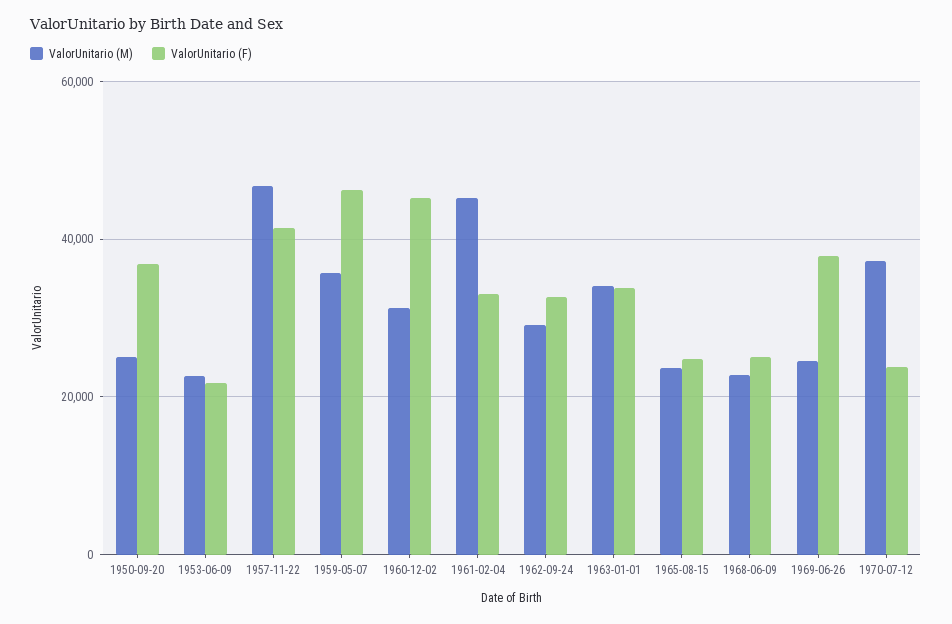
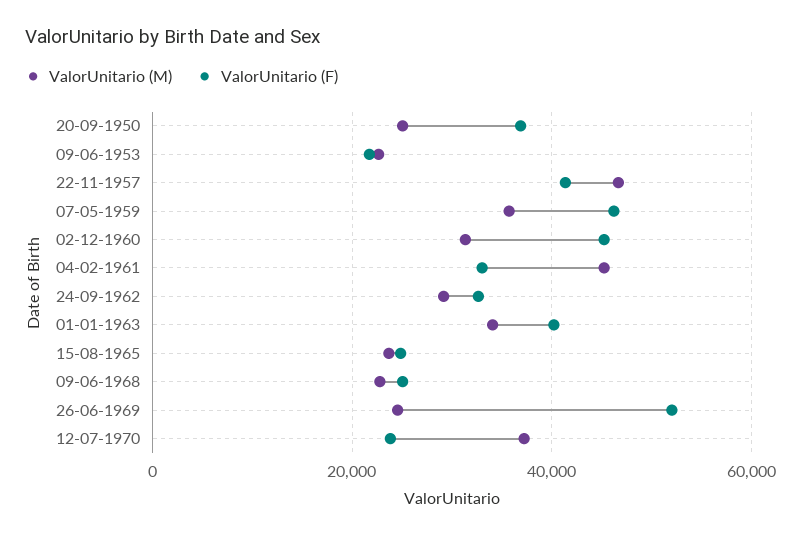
  {
    "ValorUnitario (M)": {
      "1950-09-20": 26000,
      "1953-06-09": 22000,
      "1957-11-22": 46000,
      "1959-05-07": 36000,
      "1960-12-02": 32000,
      "1961-02-04": 46000,
      "1962-09-24": 30000,
      "1963-01-01": 34000,
      "1965-08-15": 24000,
      "1968-06-09": 22000,
      "1969-06-26": 24000,
      "1970-07-12": 38000
    },
    "ValorUnitario (F)": {
      "1950-09-20": 36000,
      "1953-06-09": 22000,
      "1957-11-22": 42000,
      "1959-05-07": 46000,
      "1960-12-02": 46000,
      "1961-02-04": 32000,
      "1962-09-24": 32000,
-     "1963-01-01": 34000,
+     "1963-01-01": 40000,
      "1965-08-15": 24000,
      "1968-06-09": 26000,
-     "1969-06-26": 38000,
+     "1969-06-26": 52000,
      "1970-07-12": 24000
    }
  }

